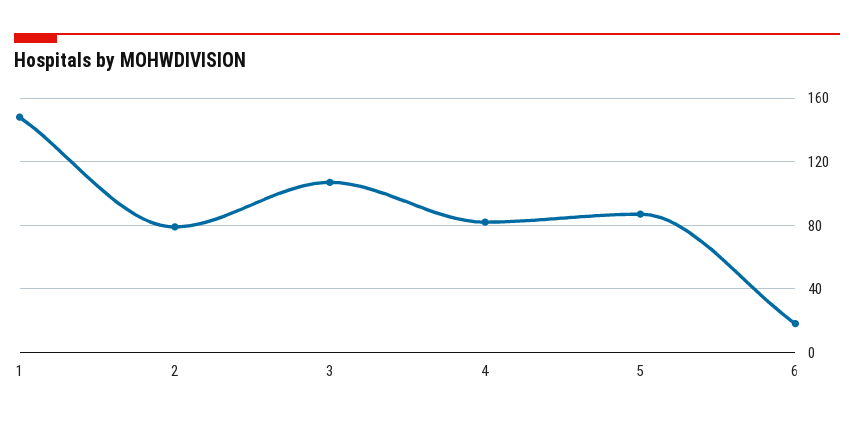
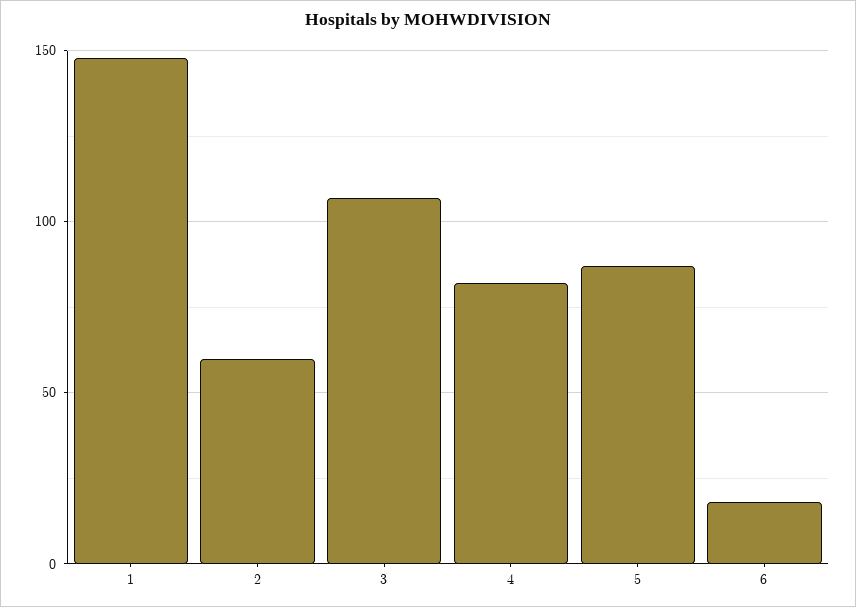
  {
    "1": 150,
-   "2": 80,
+   "2": 60,
    "3": 105,
    "4": 80,
    "5": 85,
    "6": 20
  }

